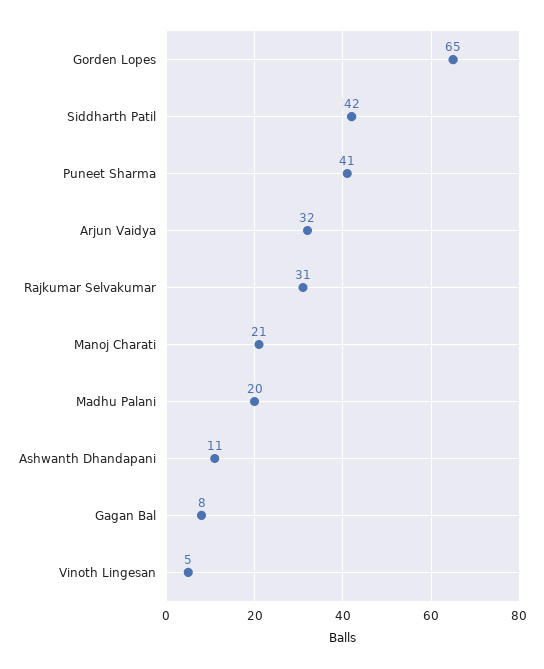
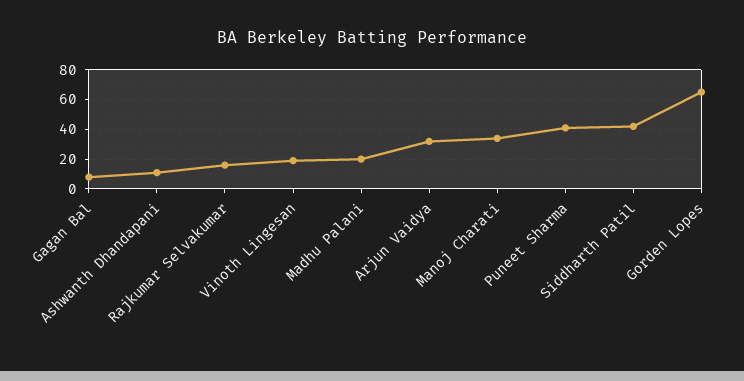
  {
    "Gorden Lopes": 65,
    "Siddharth Patil": 42,
    "Puneet Sharma": 41,
    "Arjun Vaidya": 32,
-   "Rajkumar Selvakumar": 31,
+   "Rajkumar Selvakumar": 15,
-   "Manoj Charati": 21,
+   "Manoj Charati": 35,
    "Madhu Palani": 20,
    "Ashwanth Dhandapani": 11,
    "Gagan Bal": 8,
-   "Vinoth Lingesan": 5
+   "Vinoth Lingesan": 20
  }

